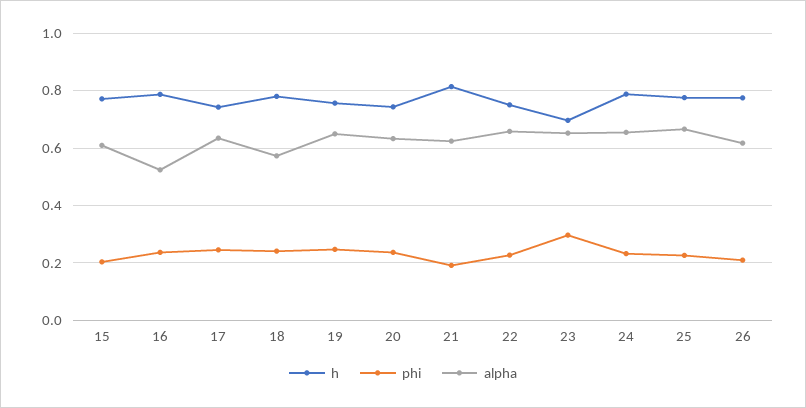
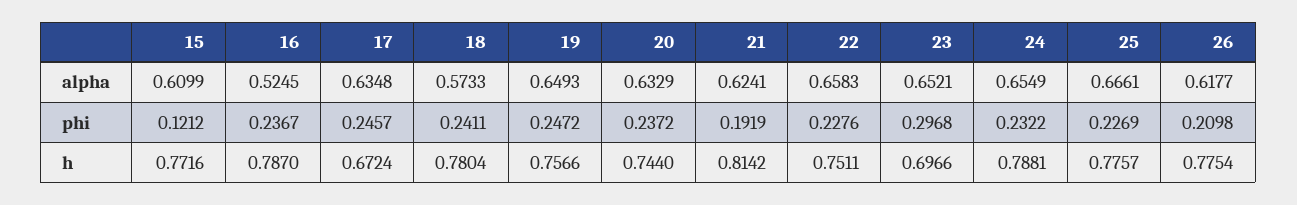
  {
    "h": {
      "15": 0.7716,
      "16": 0.787,
-     "17": 0.75,
+     "17": 0.6724,
      "18": 0.7804,
      "19": 0.7566,
      "20": 0.744,
      "21": 0.8142,
      "22": 0.7511,
      "23": 0.6966,
      "24": 0.7881,
      "25": 0.7757,
      "26": 0.7754
    },
    "phi": {
-     "15": 0.2,
+     "15": 0.1212,
      "16": 0.2367,
      "17": 0.2457,
      "18": 0.2411,
      "19": 0.2472,
      "20": 0.2372,
      "21": 0.1919,
      "22": 0.2276,
      "23": 0.2968,
      "24": 0.2322,
      "25": 0.2269,
      "26": 0.2098
    },
    "alpha": {
      "15": 0.6099,
      "16": 0.5245,
      "17": 0.6348,
      "18": 0.5733,
      "19": 0.6493,
      "20": 0.6329,
      "21": 0.6241,
      "22": 0.6583,
      "23": 0.6521,
      "24": 0.6549,
      "25": 0.6661,
      "26": 0.6177
    }
  }

